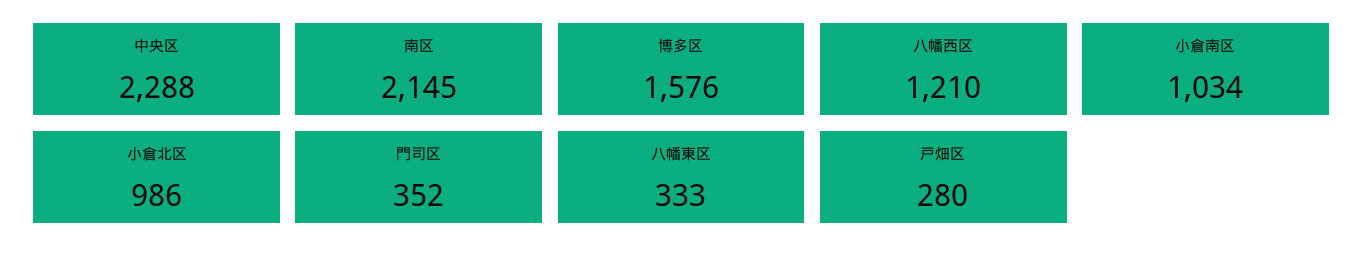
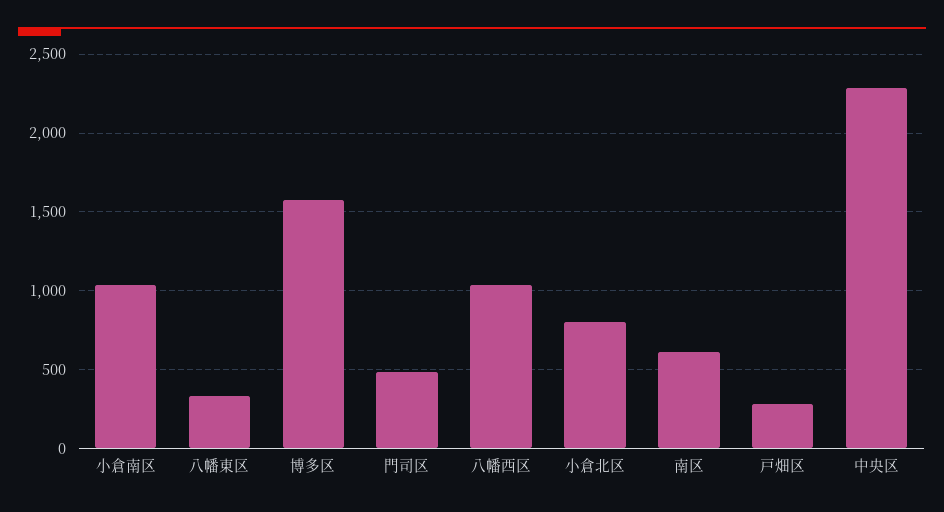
  {
    "中央区": 2288,
-   "南区": 2145,
+   "南区": 600,
    "博多区": 1576,
-   "八幡西区": 1210,
+   "八幡西区": 1050,
    "小倉南区": 1034,
-   "小倉北区": 986,
+   "小倉北区": 800,
-   "門司区": 352,
+   "門司区": 500,
    "八幡東区": 333,
    "戸畑区": 280
  }

